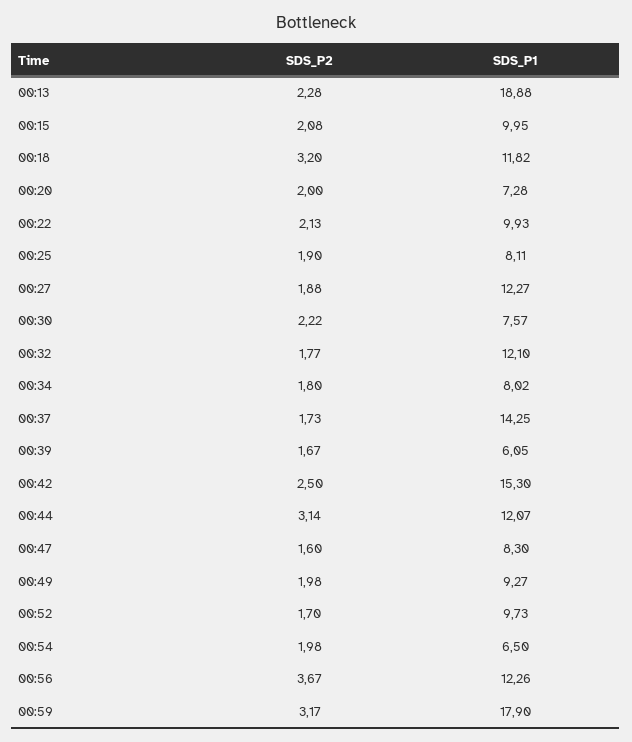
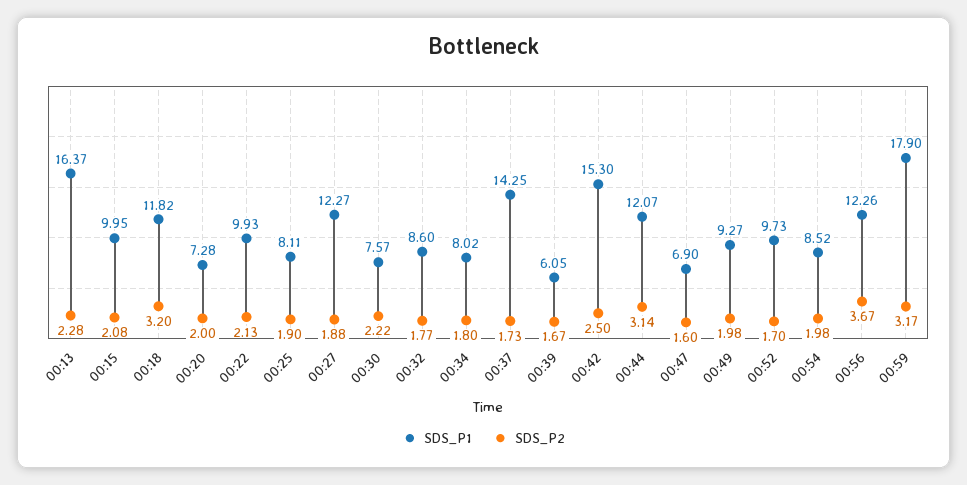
  {
    "SDS_P2": {
      "00:13": 2.28,
      "00:15": 2.08,
      "00:18": 3.2,
      "00:20": 2,
      "00:22": 2.13,
      "00:25": 1.9,
      "00:27": 1.88,
      "00:30": 2.22,
      "00:32": 1.77,
      "00:34": 1.8,
      "00:37": 1.73,
      "00:39": 1.67,
      "00:42": 2.5,
      "00:44": 3.14,
      "00:47": 1.6,
      "00:49": 1.98,
      "00:52": 1.7,
      "00:54": 1.98,
      "00:56": 3.67,
      "00:59": 3.17
    },
    "SDS_P1": {
-     "00:13": 18.88,
+     "00:13": 16.37,
      "00:15": 9.95,
      "00:18": 11.82,
      "00:20": 7.28,
      "00:22": 9.93,
      "00:25": 8.11,
      "00:27": 12.27,
      "00:30": 7.57,
-     "00:32": 12.1,
+     "00:32": 8.6,
      "00:34": 8.02,
      "00:37": 14.25,
      "00:39": 6.05,
      "00:42": 15.3,
      "00:44": 12.07,
-     "00:47": 8.3,
+     "00:47": 6.9,
      "00:49": 9.27,
      "00:52": 9.73,
-     "00:54": 6.5,
+     "00:54": 8.52,
      "00:56": 12.26,
      "00:59": 17.9
    }
  }

